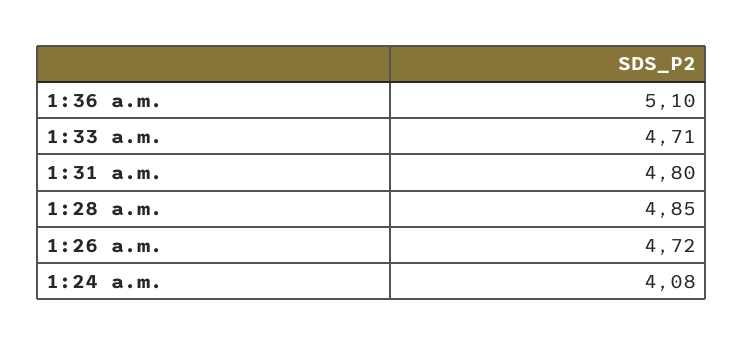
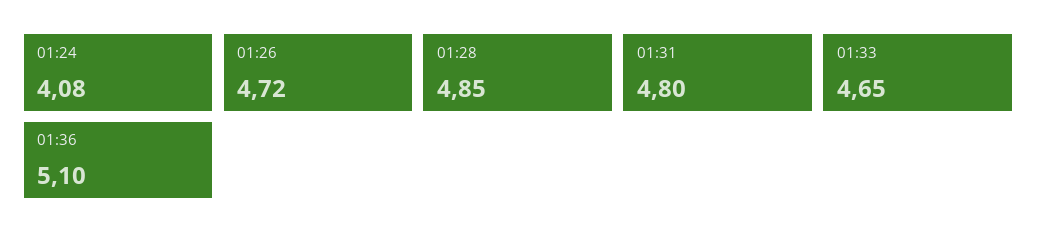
  {
    "1:36 a.m.": 5.1,
-   "1:33 a.m.": 4.71,
+   "1:33 a.m.": 4.65,
    "1:31 a.m.": 4.8,
    "1:28 a.m.": 4.85,
    "1:26 a.m.": 4.72,
    "1:24 a.m.": 4.08
  }

